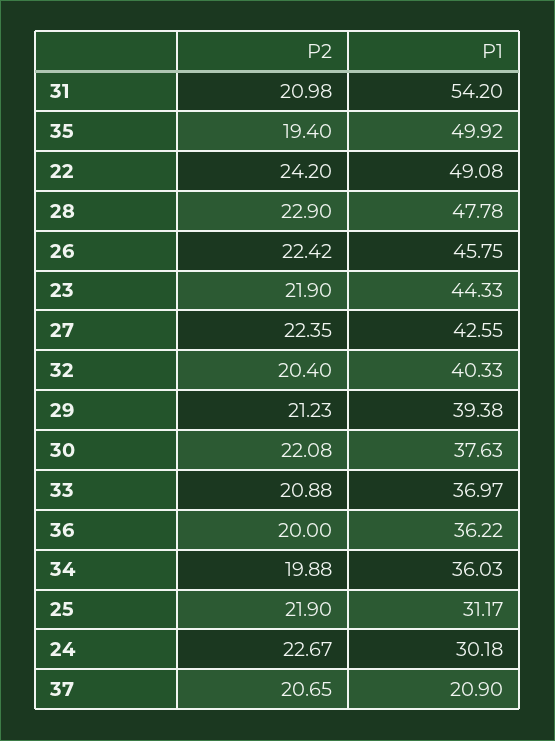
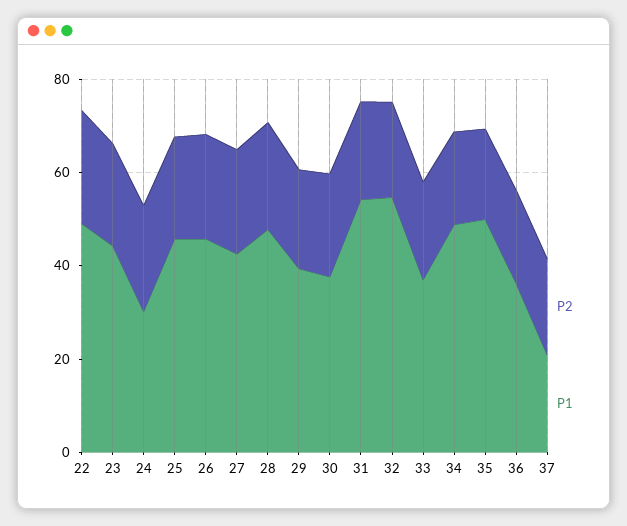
  {
    "P2": {
      "31": 20.98,
      "35": 19.4,
      "22": 24.2,
      "28": 22.9,
      "26": 22.42,
      "23": 21.9,
      "27": 22.35,
      "32": 20.4,
      "29": 21.23,
      "30": 22.08,
      "33": 20.88,
      "36": 20,
      "34": 19.88,
      "25": 21.9,
      "24": 22.67,
      "37": 20.65
    },
    "P1": {
      "31": 54.2,
      "35": 49.92,
      "22": 49.08,
      "28": 47.78,
      "26": 45.75,
      "23": 44.33,
      "27": 42.55,
-     "32": 40.33,
+     "32": 55,
      "29": 39.38,
      "30": 37.63,
      "33": 36.97,
      "36": 36.22,
-     "34": 36.03,
+     "34": 50,
-     "25": 31.17,
+     "25": 45,
      "24": 30.18,
      "37": 20.9
    }
  }

